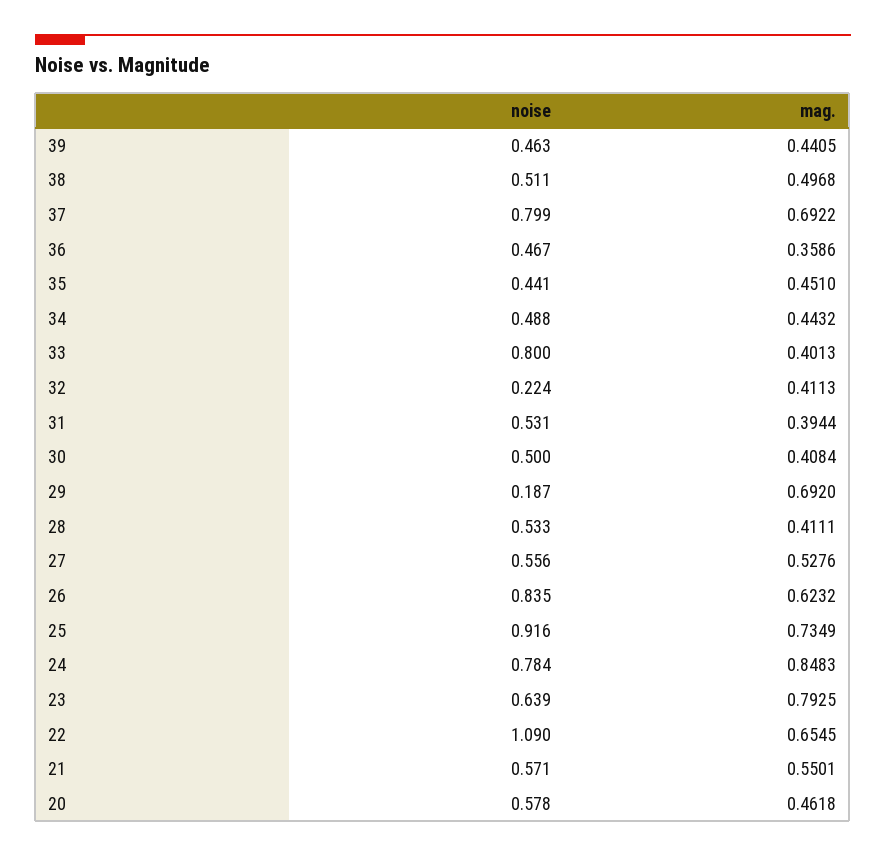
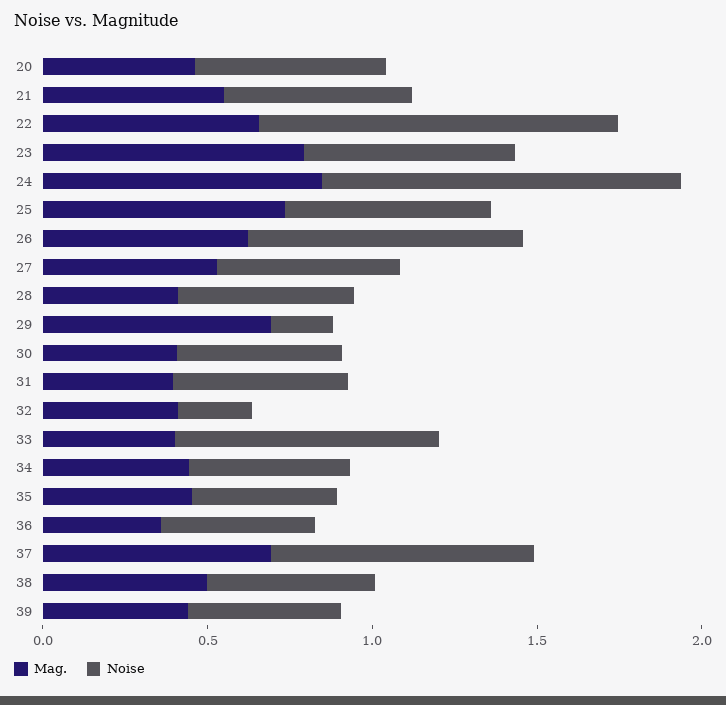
  {
    "noise": {
      "39": 0.463,
      "38": 0.511,
      "37": 0.799,
      "36": 0.467,
      "35": 0.441,
      "34": 0.488,
      "33": 0.8,
      "32": 0.224,
      "31": 0.531,
      "30": 0.5,
      "29": 0.187,
      "28": 0.533,
      "27": 0.556,
      "26": 0.835,
-     "25": 0.916,
+     "25": 0.6,
-     "24": 0.784,
+     "24": 1.1,
      "23": 0.639,
      "22": 1.09,
      "21": 0.571,
      "20": 0.578
    },
    "mag.": {
      "39": 0.4405,
      "38": 0.4968,
      "37": 0.6922,
      "36": 0.3586,
      "35": 0.451,
      "34": 0.4432,
      "33": 0.4013,
      "32": 0.4113,
      "31": 0.3944,
      "30": 0.4084,
      "29": 0.692,
      "28": 0.4111,
      "27": 0.5276,
      "26": 0.6232,
      "25": 0.7349,
      "24": 0.8483,
      "23": 0.7925,
      "22": 0.6545,
      "21": 0.5501,
      "20": 0.4618
    }
  }

